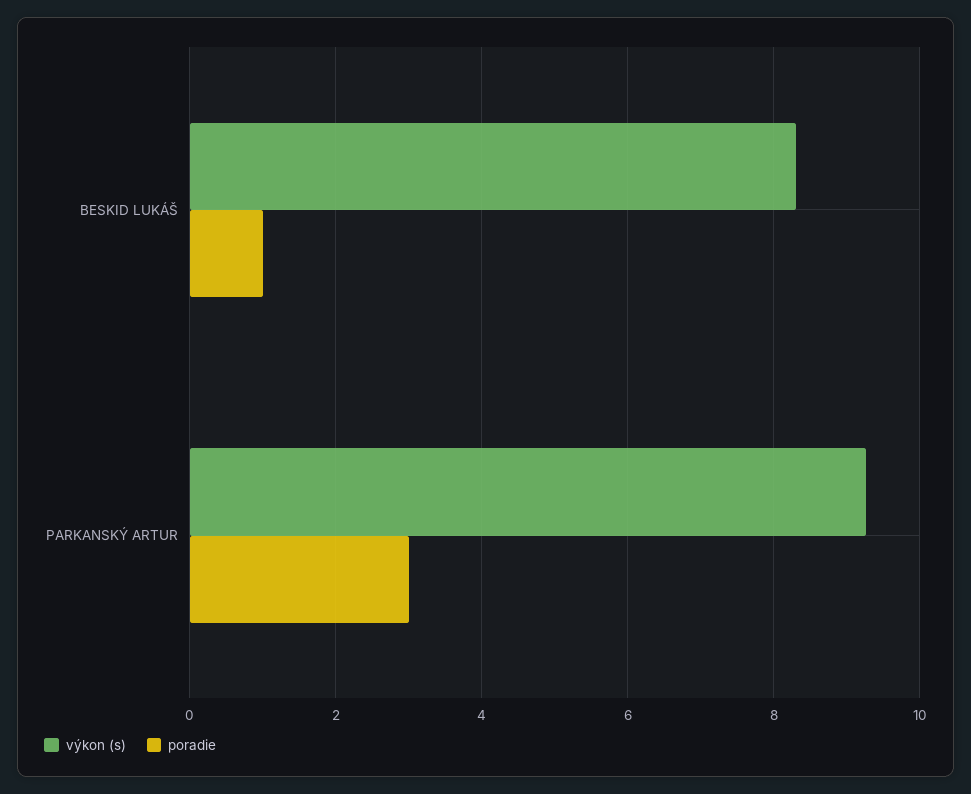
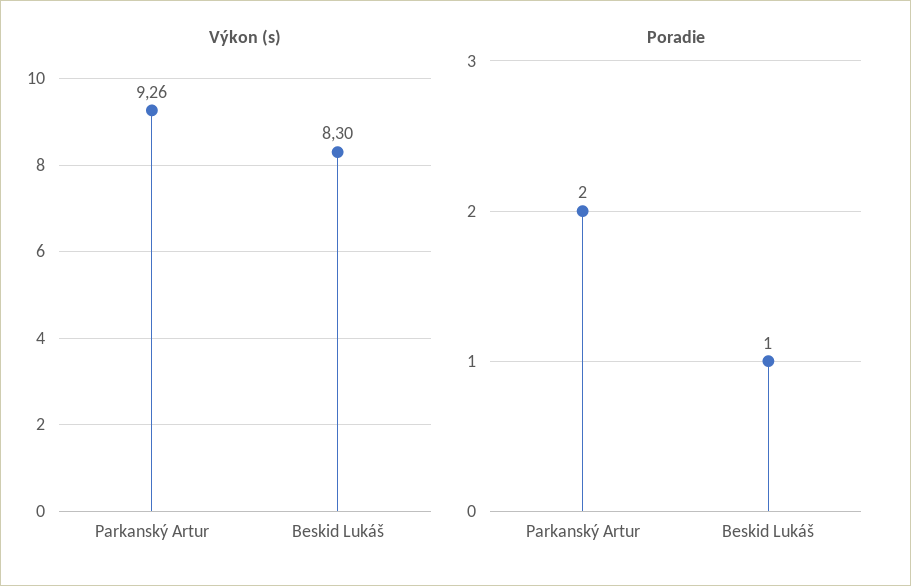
  {
    "výkon (s)": {
      "BESKID LUKÁŠ": 8.3,
      "PARKANSKÝ ARTUR": 9.26
    },
    "poradie": {
      "BESKID LUKÁŠ": 1,
-     "PARKANSKÝ ARTUR": 3
+     "PARKANSKÝ ARTUR": 2
    }
  }

